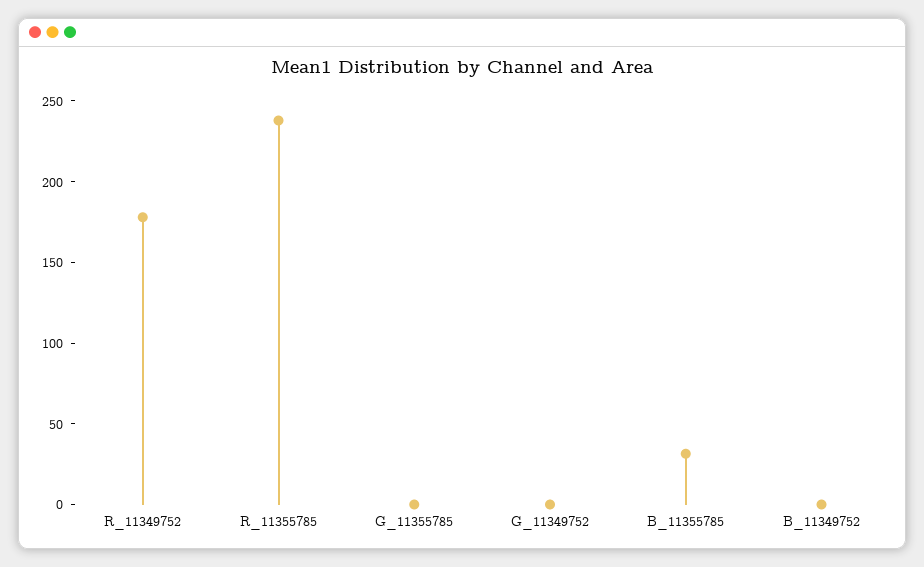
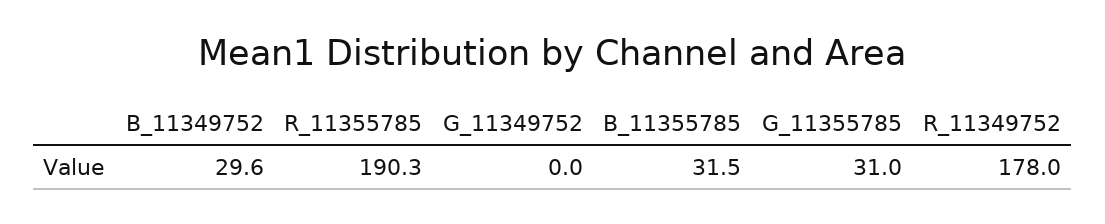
  {
    "R_11349752": 178,
-   "R_11355785": 240,
+   "R_11355785": 190.3,
-   "G_11355785": 0,
+   "G_11355785": 31,
    "G_11349752": 0,
    "B_11355785": 31.5,
-   "B_11349752": 0
+   "B_11349752": 29.6
  }

